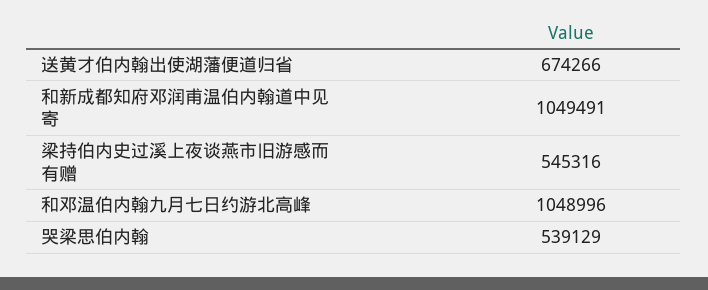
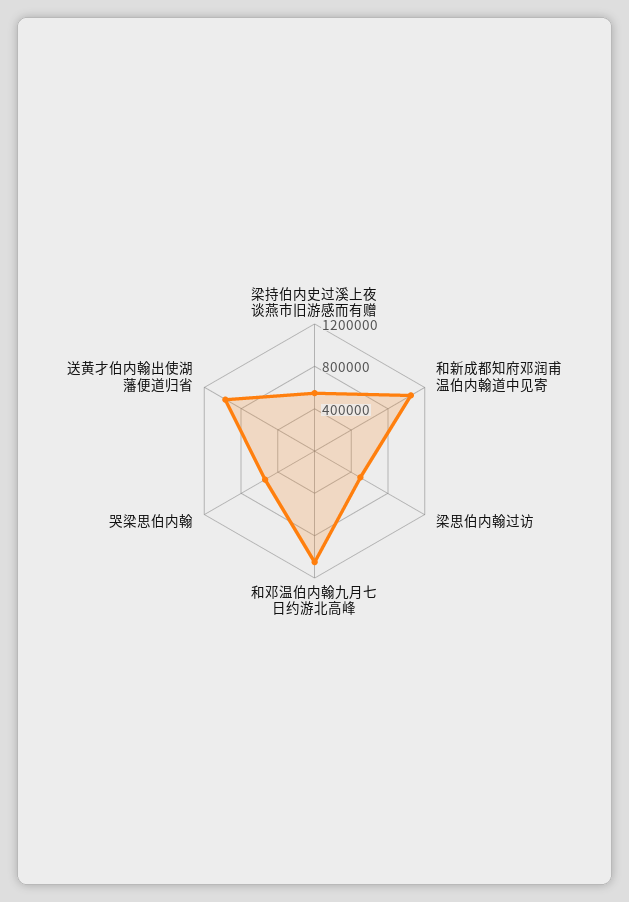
  {
-   "送黄才伯内翰出使湖藩便道归省": 674266,
+   "送黄才伯内翰出使湖藩便道归省": 1000000,
    "和新成都知府邓润甫温伯内翰道中见寄": 1049491,
    "梁持伯内史过溪上夜谈燕市旧游感而有赠": 545316,
    "和邓温伯内翰九月七日约游北高峰": 1048996,
-   "哭梁思伯内翰": 539129
+   "哭梁思伯内翰": 539129,
+   "梁思伯内翰过访": 500000
  }

